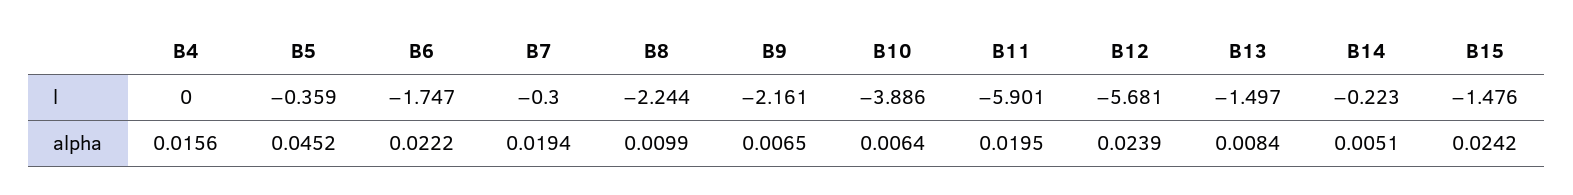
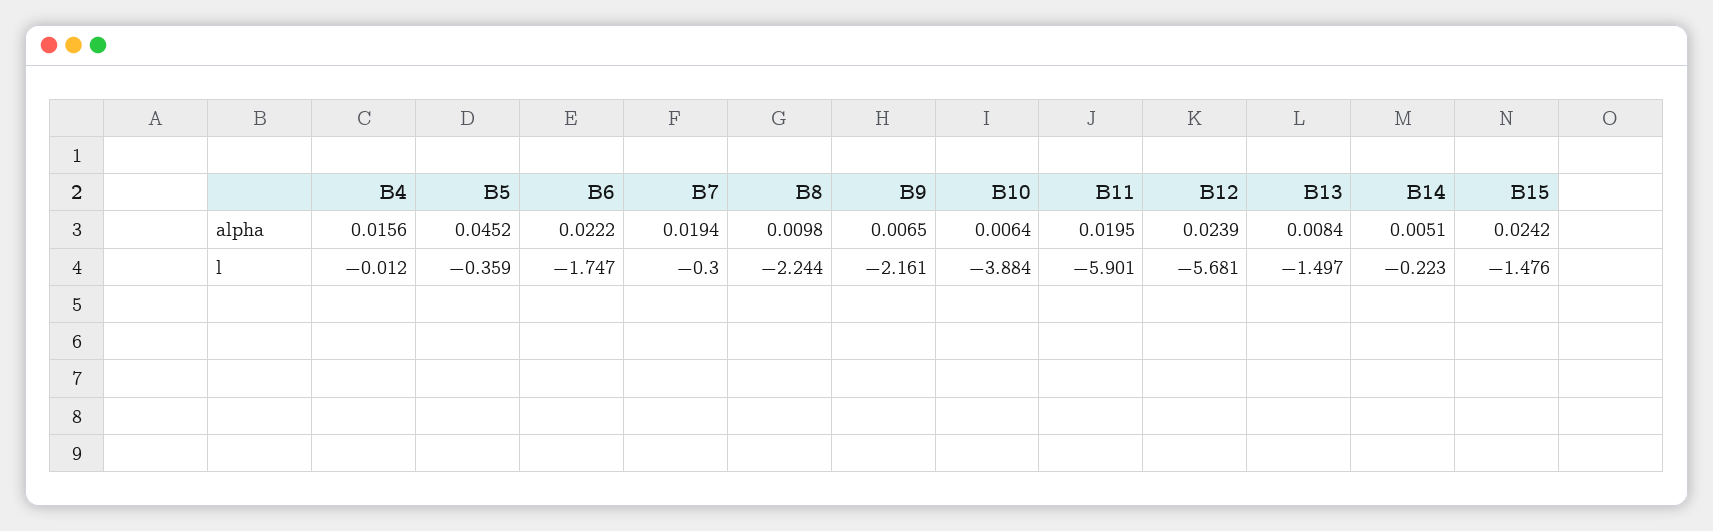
  {
    "B4": {
-     "l": 0,
+     "l": -0.012,
      "alpha": 0.0156
    },
    "B5": {
      "l": -0.359,
      "alpha": 0.0452
    },
    "B6": {
      "l": -1.747,
      "alpha": 0.0222
    },
    "B7": {
      "l": -0.3,
      "alpha": 0.0194
    },
    "B8": {
      "l": -2.244,
-     "alpha": 0.0099
+     "alpha": 0.0098
    },
    "B9": {
      "l": -2.161,
      "alpha": 0.0065
    },
    "B10": {
-     "l": -3.886,
+     "l": -3.884,
      "alpha": 0.0064
    },
    "B11": {
      "l": -5.901,
      "alpha": 0.0195
    },
    "B12": {
      "l": -5.681,
      "alpha": 0.0239
    },
    "B13": {
      "l": -1.497,
      "alpha": 0.0084
    },
    "B14": {
      "l": -0.223,
      "alpha": 0.0051
    },
    "B15": {
      "l": -1.476,
      "alpha": 0.0242
    }
  }

